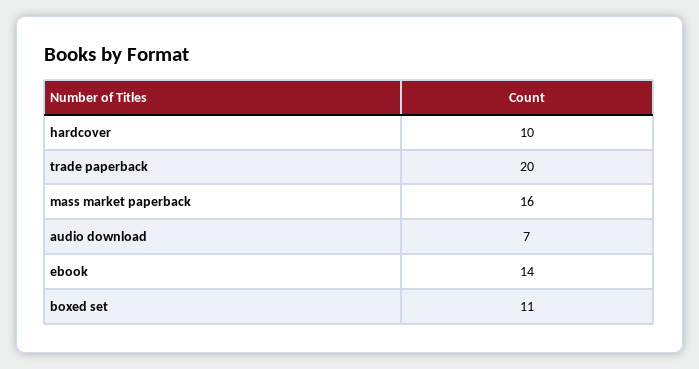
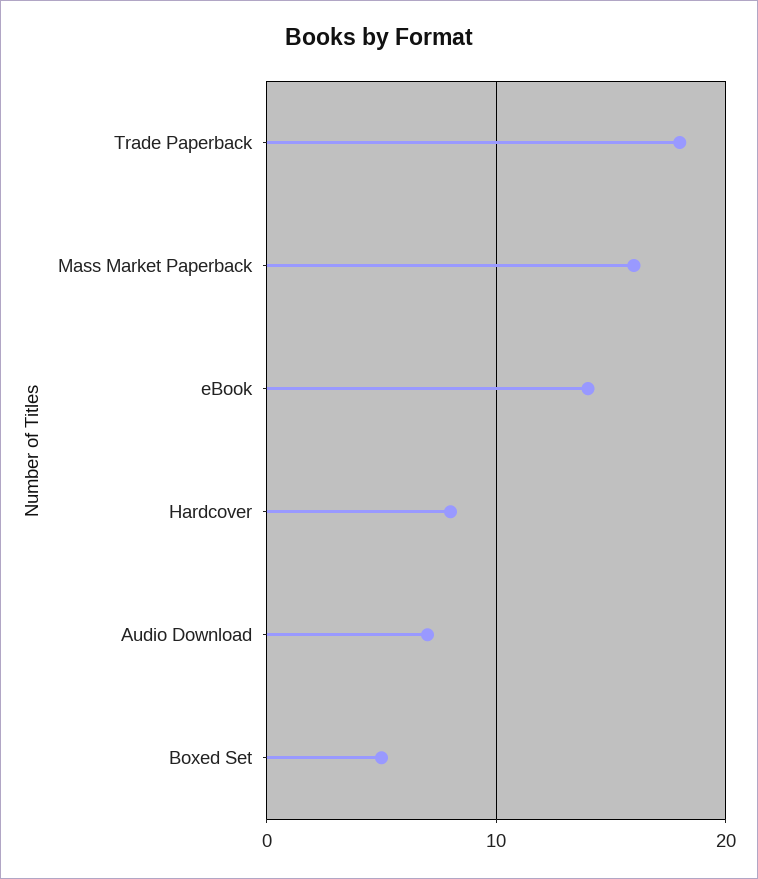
  {
-   "hardcover": 10,
+   "hardcover": 8,
-   "trade paperback": 20,
+   "trade paperback": 18,
    "mass market paperback": 16,
    "audio download": 7,
    "ebook": 14,
-   "boxed set": 11
+   "boxed set": 5
  }

